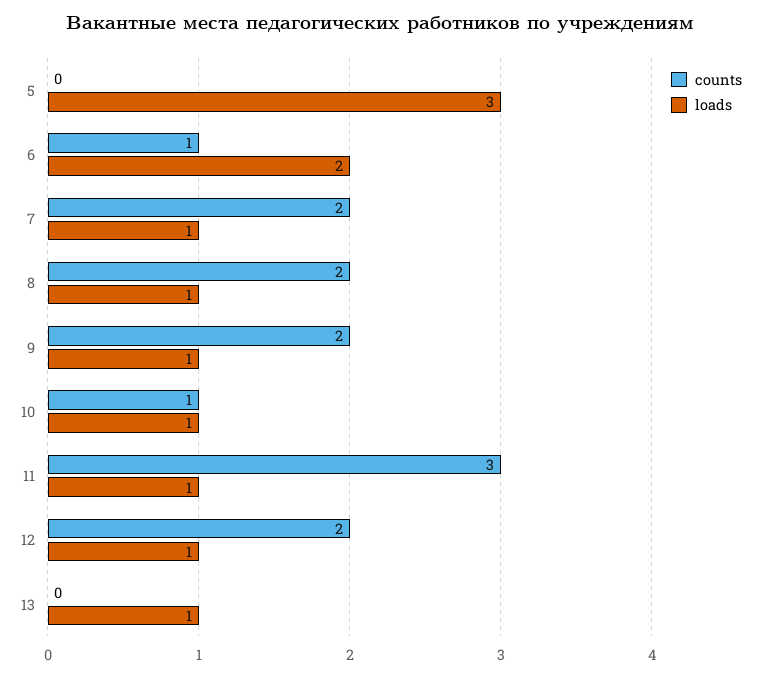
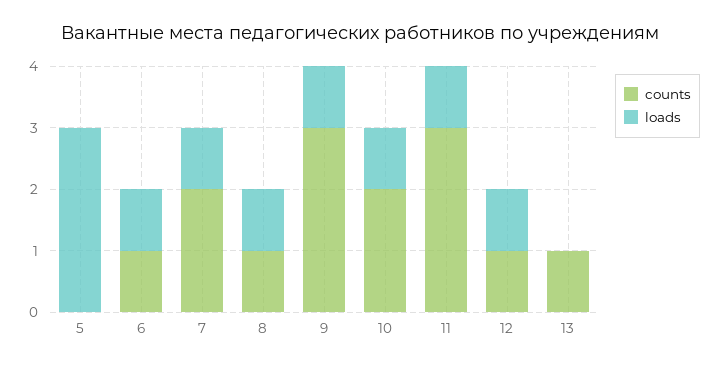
  {
    "counts": {
      "5": 0,
      "6": 1,
      "7": 2,
-     "8": 2,
+     "8": 1,
-     "9": 2,
+     "9": 3,
-     "10": 1,
+     "10": 2,
      "11": 3,
-     "12": 2,
+     "12": 1,
-     "13": 0
+     "13": 1
    },
    "loads": {
      "5": 3,
-     "6": 2,
+     "6": 1,
      "7": 1,
      "8": 1,
      "9": 1,
      "10": 1,
      "11": 1,
      "12": 1,
-     "13": 1
+     "13": 0
    }
  }

